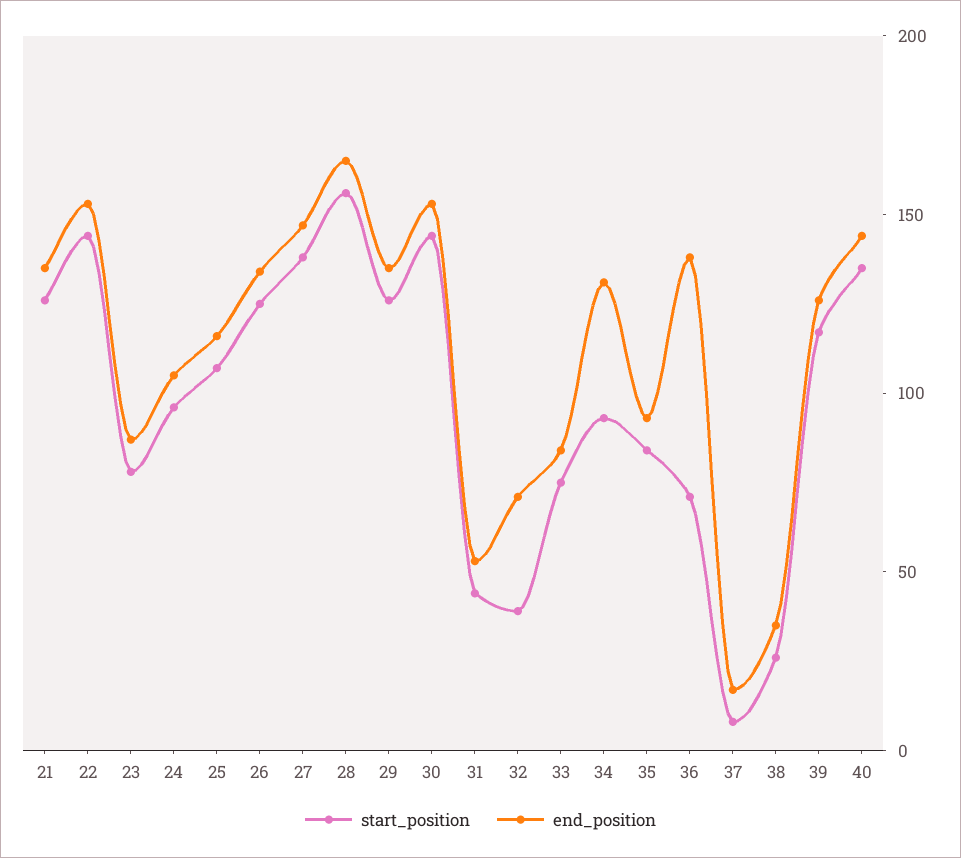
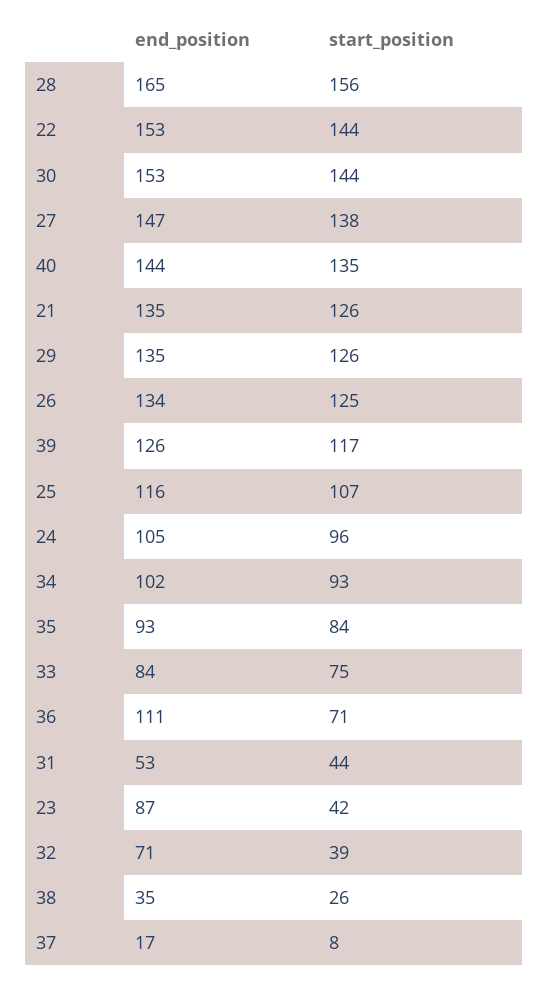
  {
    "start_position": {
      "21": 126,
      "22": 144,
-     "23": 80,
+     "23": 42,
      "24": 96,
      "25": 107,
      "26": 125,
      "27": 138,
      "28": 156,
      "29": 126,
      "30": 144,
      "31": 44,
      "32": 39,
      "33": 75,
      "34": 93,
      "35": 84,
      "36": 71,
      "37": 8,
      "38": 26,
      "39": 117,
      "40": 135
    },
    "end_position": {
      "21": 135,
      "22": 153,
      "23": 87,
      "24": 105,
      "25": 116,
      "26": 134,
      "27": 147,
      "28": 165,
      "29": 135,
      "30": 153,
      "31": 53,
      "32": 71,
      "33": 84,
-     "34": 130,
+     "34": 102,
      "35": 93,
-     "36": 140,
+     "36": 111,
      "37": 17,
      "38": 35,
      "39": 126,
      "40": 144
    }
  }

